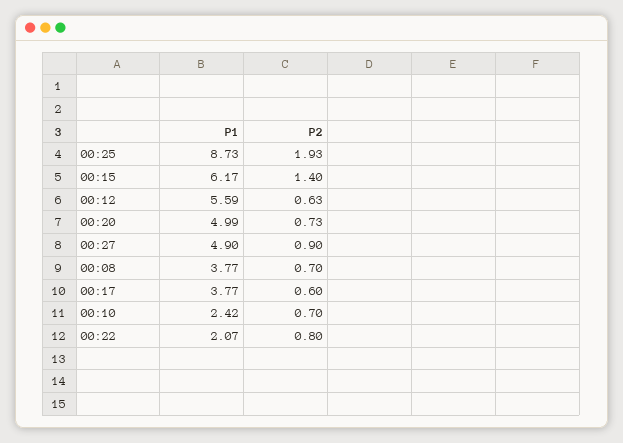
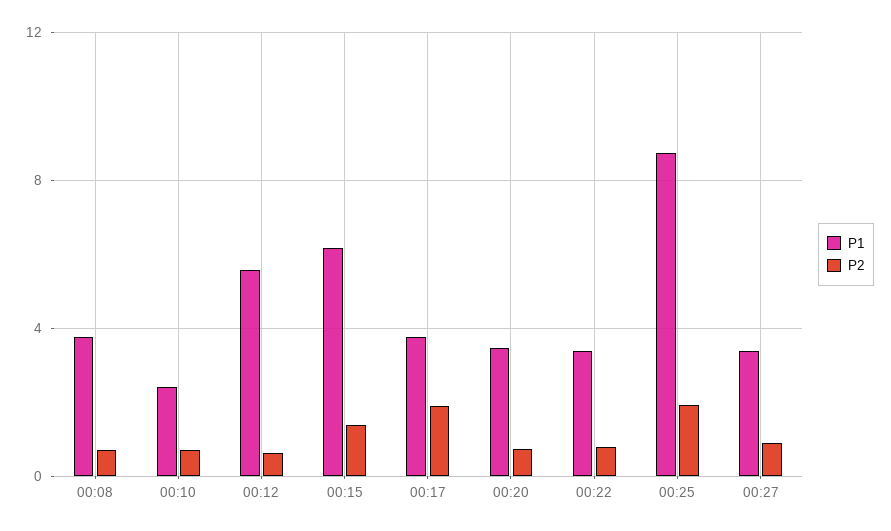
  {
    "P1": {
      "00:25": 8.73,
      "00:15": 6.17,
      "00:12": 5.59,
-     "00:20": 4.99,
+     "00:20": 3.5,
-     "00:27": 4.9,
+     "00:27": 3.5,
      "00:08": 3.77,
      "00:17": 3.77,
      "00:10": 2.42,
-     "00:22": 2.07
+     "00:22": 3.5
    },
    "P2": {
      "00:25": 1.93,
      "00:15": 1.4,
      "00:12": 0.63,
      "00:20": 0.73,
      "00:27": 0.9,
      "00:08": 0.7,
-     "00:17": 0.6,
+     "00:17": 2,
      "00:10": 0.7,
      "00:22": 0.8
    }
  }

